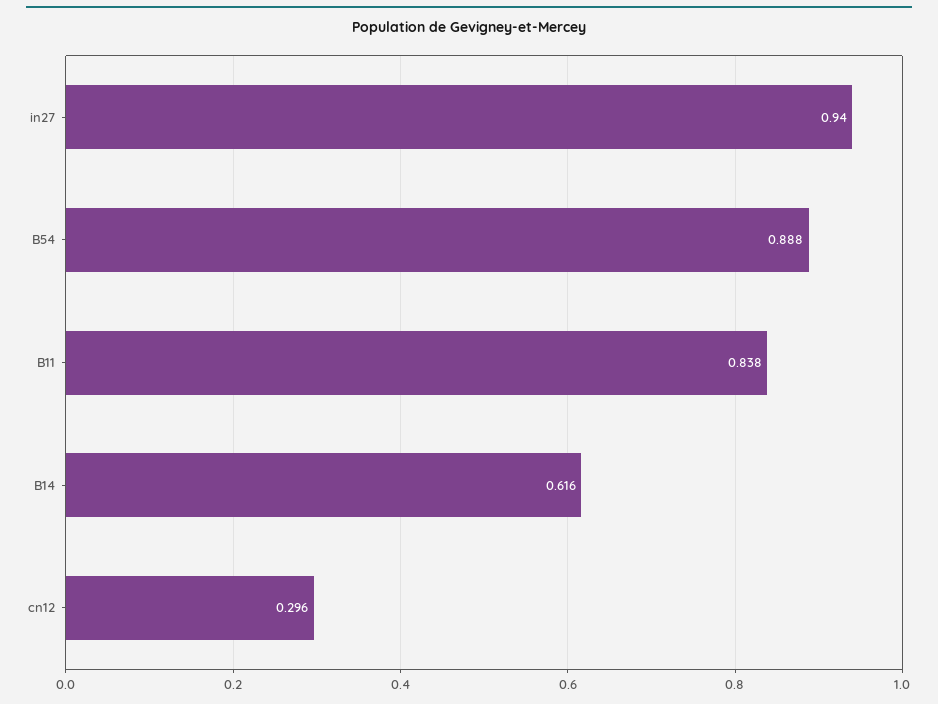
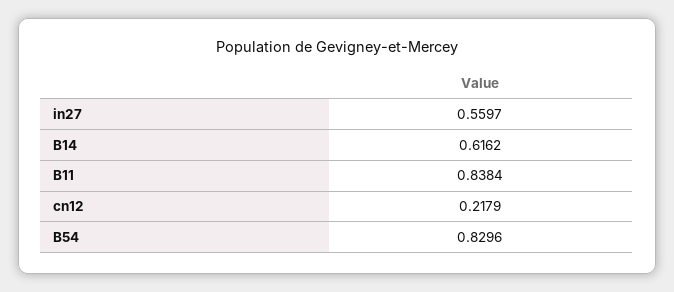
  {
-   "in27": 0.94,
+   "in27": 0.5597,
-   "B54": 0.888,
+   "B54": 0.8296,
    "B11": 0.8384,
    "B14": 0.6162,
-   "cn12": 0.296
+   "cn12": 0.2179
  }

